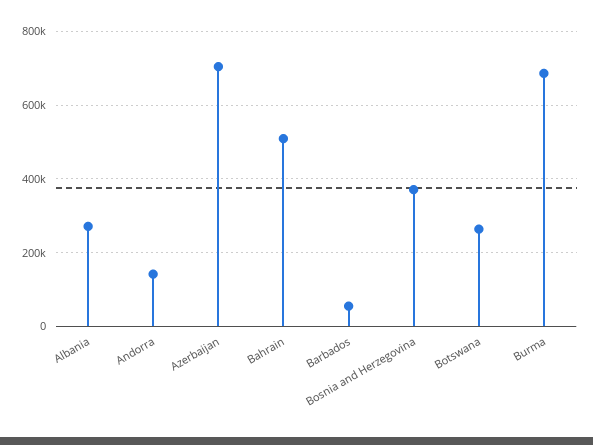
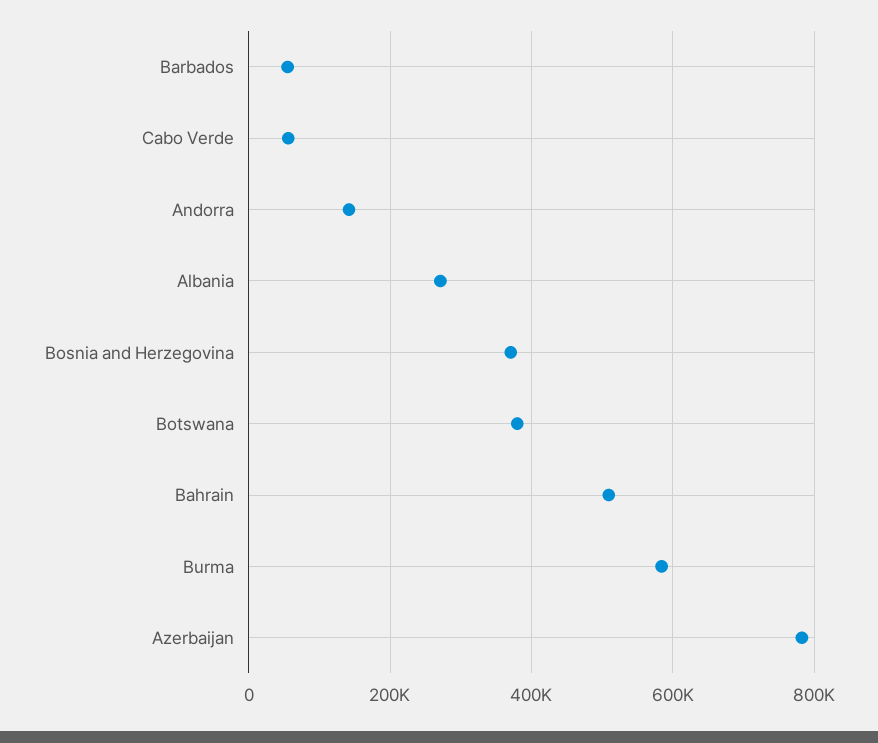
  {
    "Albania": 280000,
    "Andorra": 140000,
-   "Azerbaijan": 700000,
+   "Azerbaijan": 780000,
    "Bahrain": 500000,
    "Barbados": 60000,
    "Bosnia and Herzegovina": 380000,
-   "Botswana": 260000,
+   "Botswana": 380000,
-   "Burma": 680000
+   "Burma": 580000,
+   "Cabo Verde": 60000
  }

